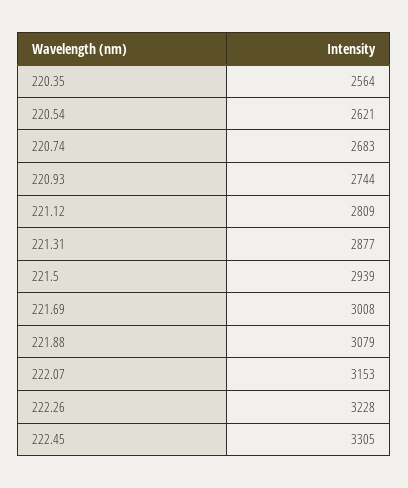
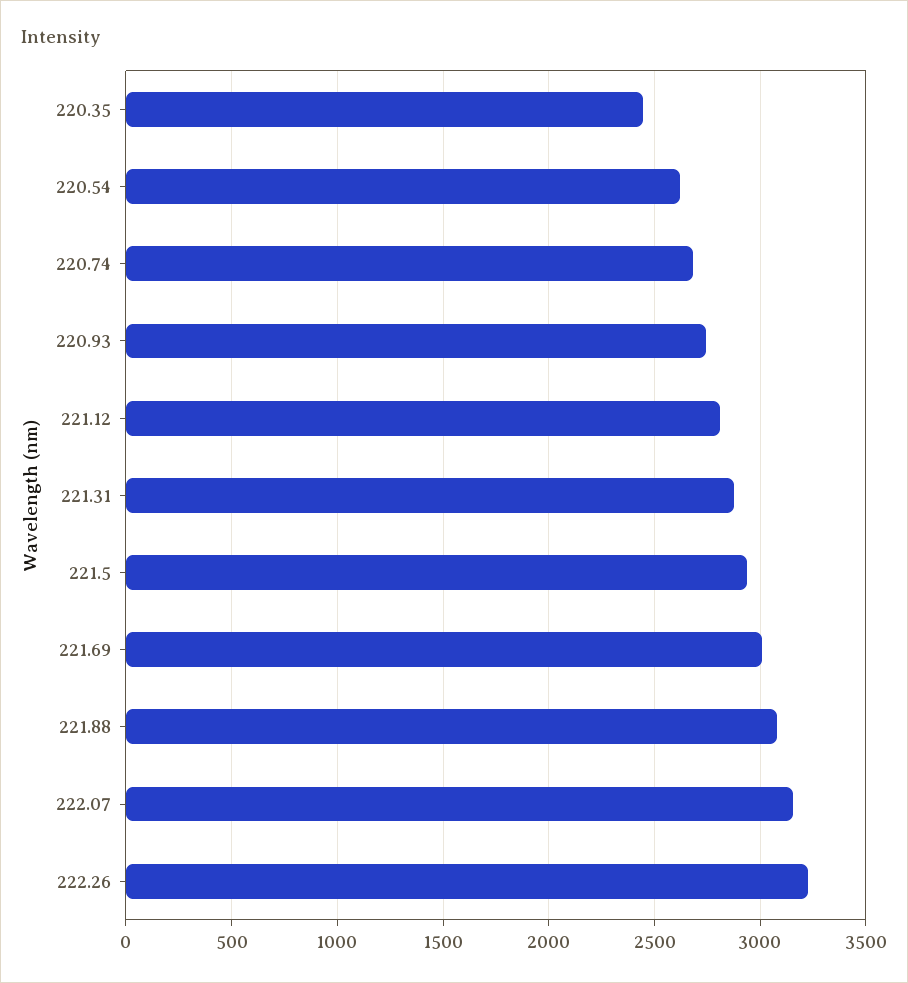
  {
-   "220.35": 2564,
+   "220.35": 2450,
    "220.54": 2621,
    "220.74": 2683,
    "220.93": 2744,
    "221.12": 2809,
    "221.31": 2877,
    "221.5": 2939,
    "221.69": 3008,
    "221.88": 3079,
    "222.07": 3153,
-   "222.26": 3228,
+   "222.26": 3228
-   "222.45": 3305
  }

